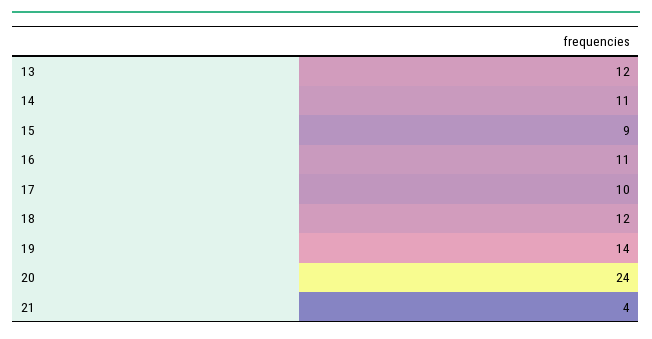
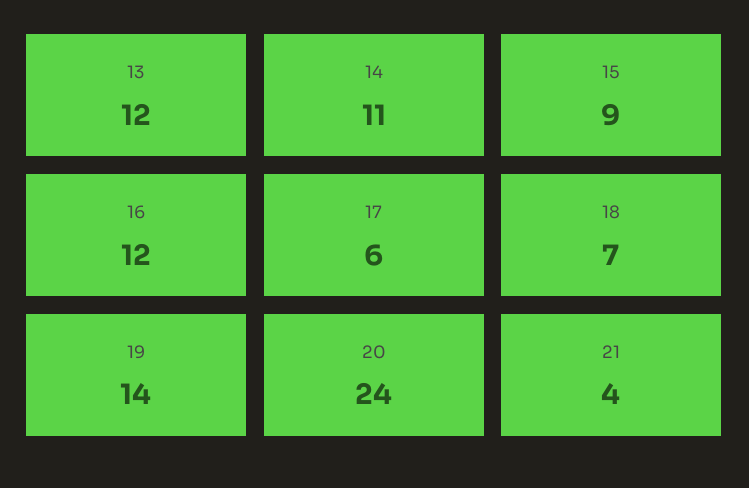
  {
    "13": 12,
    "14": 11,
    "15": 9,
-   "16": 11,
+   "16": 12,
-   "17": 10,
+   "17": 6,
-   "18": 12,
+   "18": 7,
    "19": 14,
    "20": 24,
    "21": 4
  }

